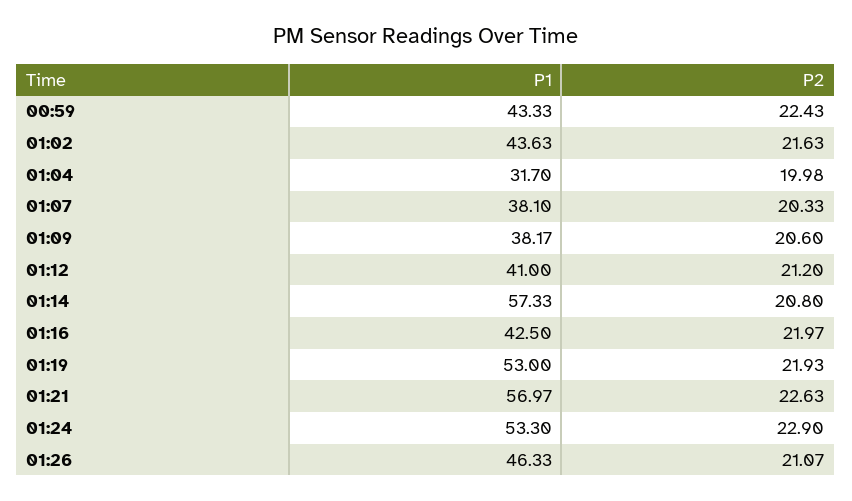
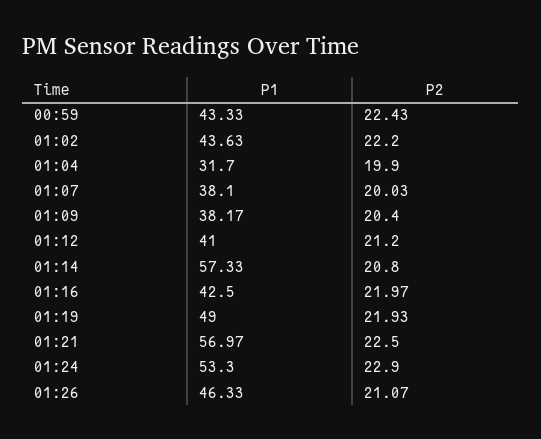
  {
    "P1": {
      "00:59": 43.33,
      "01:02": 43.63,
      "01:04": 31.7,
      "01:07": 38.1,
      "01:09": 38.17,
      "01:12": 41,
      "01:14": 57.33,
      "01:16": 42.5,
-     "01:19": 53,
+     "01:19": 49,
      "01:21": 56.97,
      "01:24": 53.3,
      "01:26": 46.33
    },
    "P2": {
      "00:59": 22.43,
-     "01:02": 21.63,
+     "01:02": 22.2,
-     "01:04": 19.98,
+     "01:04": 19.9,
-     "01:07": 20.33,
+     "01:07": 20.03,
-     "01:09": 20.6,
+     "01:09": 20.4,
      "01:12": 21.2,
      "01:14": 20.8,
      "01:16": 21.97,
      "01:19": 21.93,
-     "01:21": 22.63,
+     "01:21": 22.5,
      "01:24": 22.9,
      "01:26": 21.07
    }
  }

